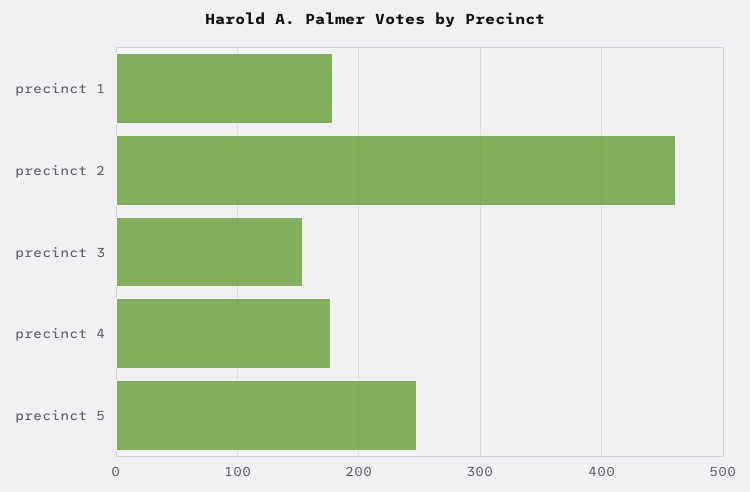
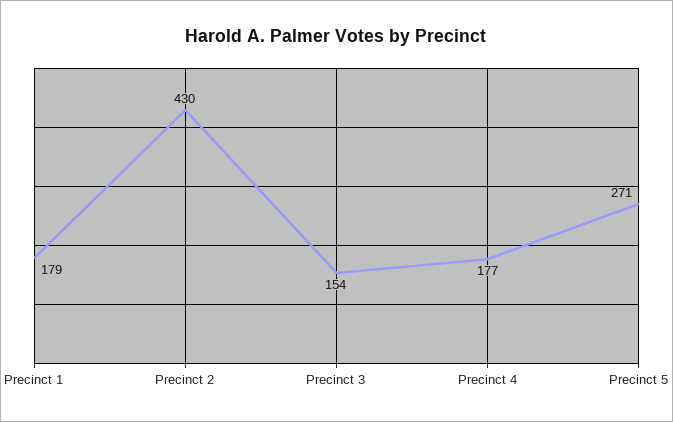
  {
    "precinct 1": 179,
-   "precinct 2": 460,
+   "precinct 2": 430,
    "precinct 3": 154,
    "precinct 4": 177,
-   "precinct 5": 250
+   "precinct 5": 271
  }

